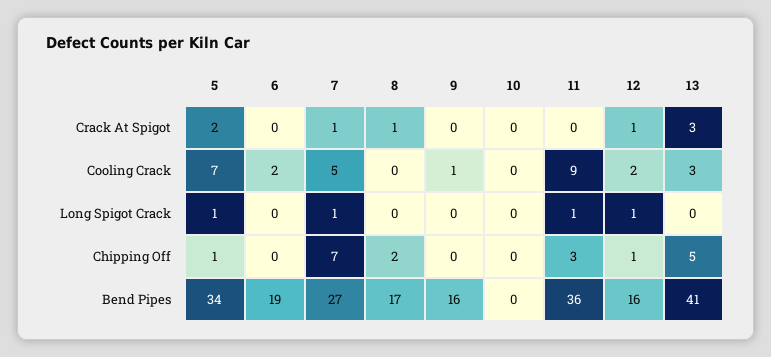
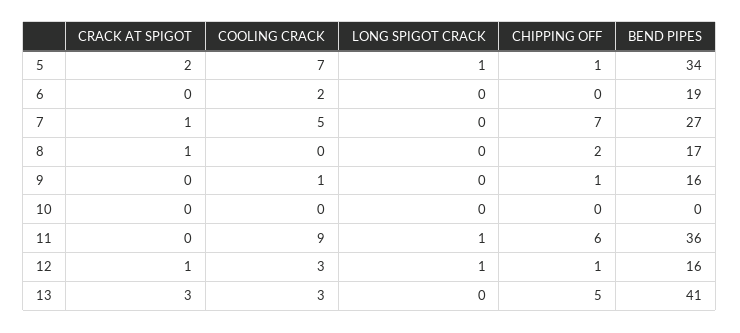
  {
    "5": {
      "Crack At Spigot": 2,
      "Cooling Crack": 7,
      "Long Spigot Crack": 1,
      "Chipping Off": 1,
      "Bend Pipes": 34
    },
    "6": {
      "Crack At Spigot": 0,
      "Cooling Crack": 2,
      "Long Spigot Crack": 0,
      "Chipping Off": 0,
      "Bend Pipes": 19
    },
    "7": {
      "Crack At Spigot": 1,
      "Cooling Crack": 5,
-     "Long Spigot Crack": 1,
+     "Long Spigot Crack": 0,
      "Chipping Off": 7,
      "Bend Pipes": 27
    },
    "8": {
      "Crack At Spigot": 1,
      "Cooling Crack": 0,
      "Long Spigot Crack": 0,
      "Chipping Off": 2,
      "Bend Pipes": 17
    },
    "9": {
      "Crack At Spigot": 0,
      "Cooling Crack": 1,
      "Long Spigot Crack": 0,
-     "Chipping Off": 0,
+     "Chipping Off": 1,
      "Bend Pipes": 16
    },
    "10": {
      "Crack At Spigot": 0,
      "Cooling Crack": 0,
      "Long Spigot Crack": 0,
      "Chipping Off": 0,
      "Bend Pipes": 0
    },
    "11": {
      "Crack At Spigot": 0,
      "Cooling Crack": 9,
      "Long Spigot Crack": 1,
-     "Chipping Off": 3,
+     "Chipping Off": 6,
      "Bend Pipes": 36
    },
    "12": {
      "Crack At Spigot": 1,
-     "Cooling Crack": 2,
+     "Cooling Crack": 3,
      "Long Spigot Crack": 1,
      "Chipping Off": 1,
      "Bend Pipes": 16
    },
    "13": {
      "Crack At Spigot": 3,
      "Cooling Crack": 3,
      "Long Spigot Crack": 0,
      "Chipping Off": 5,
      "Bend Pipes": 41
    }
  }

